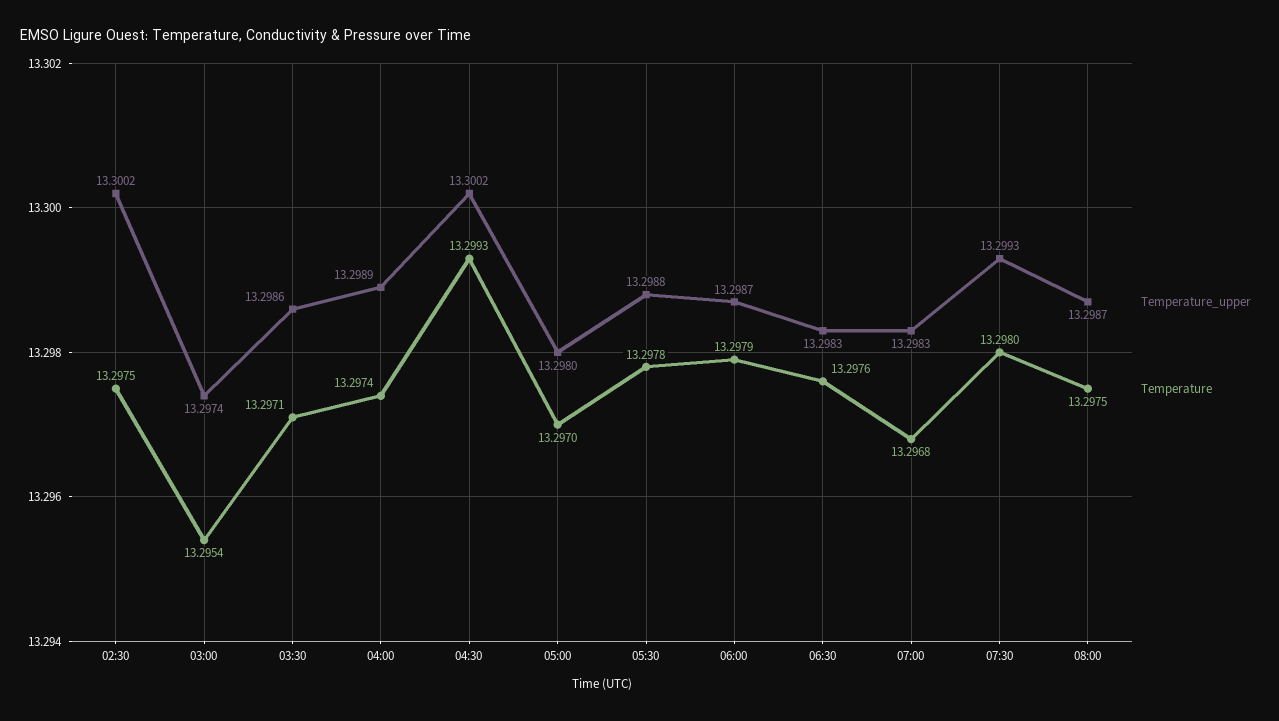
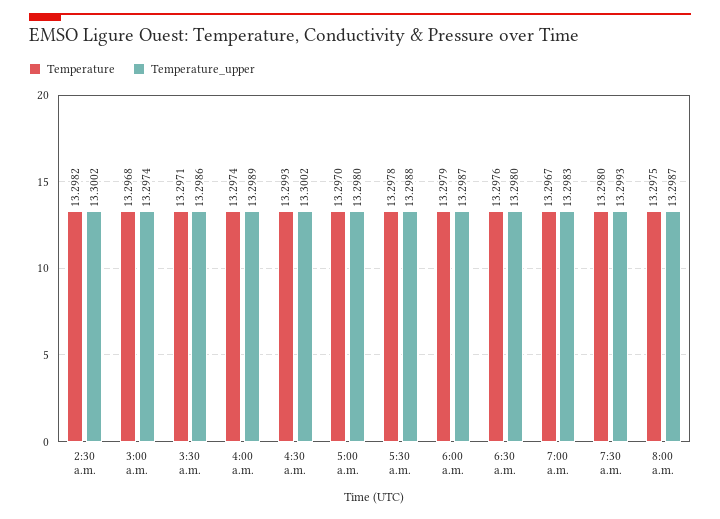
  {
    "Temperature_upper": {
      "02:30": 13.3002,
      "03:00": 13.2974,
      "03:30": 13.2986,
      "04:00": 13.2989,
      "04:30": 13.3002,
      "05:00": 13.298,
      "05:30": 13.2988,
      "06:00": 13.2987,
-     "06:30": 13.2983,
+     "06:30": 13.298,
      "07:00": 13.2983,
      "07:30": 13.2993,
      "08:00": 13.2987
    },
    "Temperature": {
-     "02:30": 13.2975,
+     "02:30": 13.2982,
-     "03:00": 13.2954,
+     "03:00": 13.2968,
      "03:30": 13.2971,
      "04:00": 13.2974,
      "04:30": 13.2993,
      "05:00": 13.297,
      "05:30": 13.2978,
      "06:00": 13.2979,
      "06:30": 13.2976,
-     "07:00": 13.2968,
+     "07:00": 13.2967,
      "07:30": 13.298,
      "08:00": 13.2975
    }
  }

